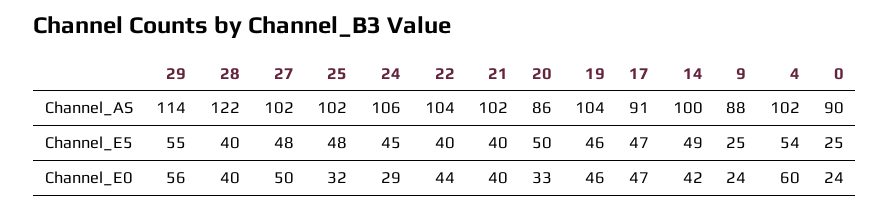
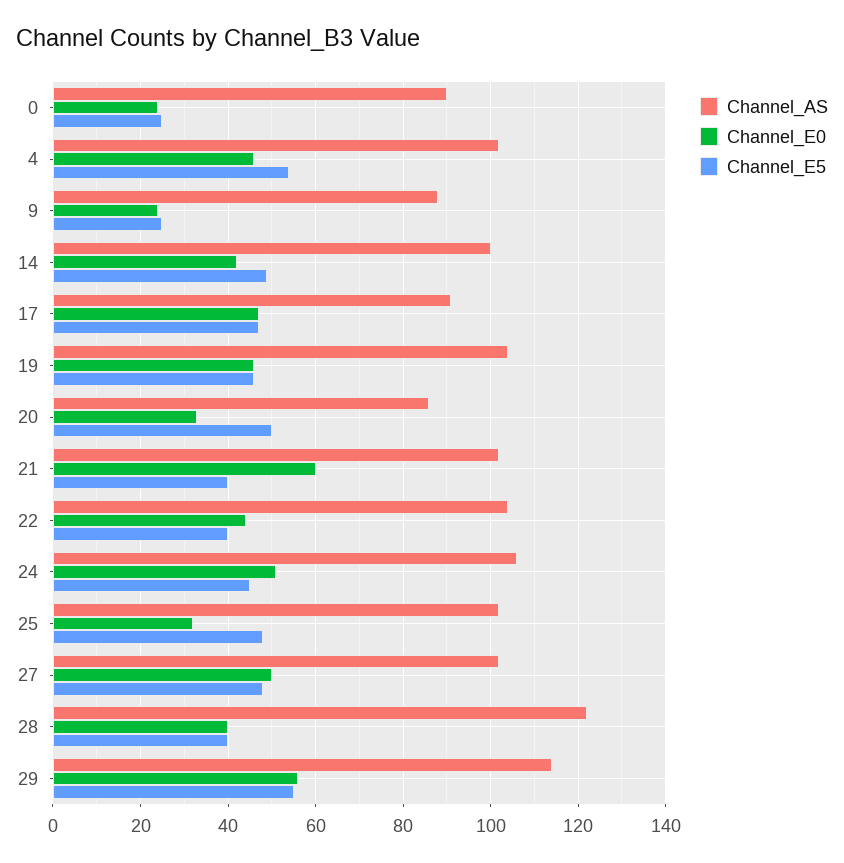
  {
    "Channel_AS": {
      "29": 114,
      "28": 122,
      "27": 102,
      "25": 102,
      "24": 106,
      "22": 104,
      "21": 102,
      "20": 86,
      "19": 104,
      "17": 91,
      "14": 100,
      "9": 88,
      "4": 102,
      "0": 90
    },
    "Channel_E5": {
      "29": 55,
      "28": 40,
      "27": 48,
      "25": 48,
      "24": 45,
      "22": 40,
      "21": 40,
      "20": 50,
      "19": 46,
      "17": 47,
      "14": 49,
      "9": 25,
      "4": 54,
      "0": 25
    },
    "Channel_E0": {
      "29": 56,
      "28": 40,
      "27": 50,
      "25": 32,
-     "24": 29,
+     "24": 50,
      "22": 44,
-     "21": 40,
+     "21": 60,
      "20": 33,
      "19": 46,
      "17": 47,
      "14": 42,
      "9": 24,
-     "4": 60,
+     "4": 45,
      "0": 24
    }
  }

